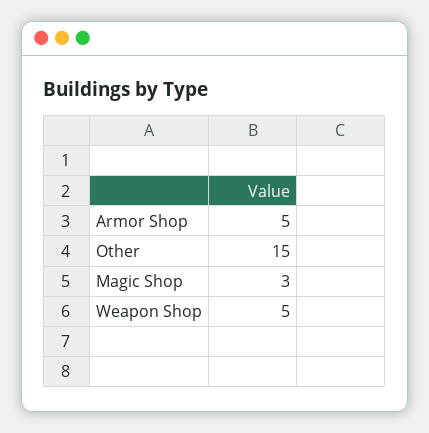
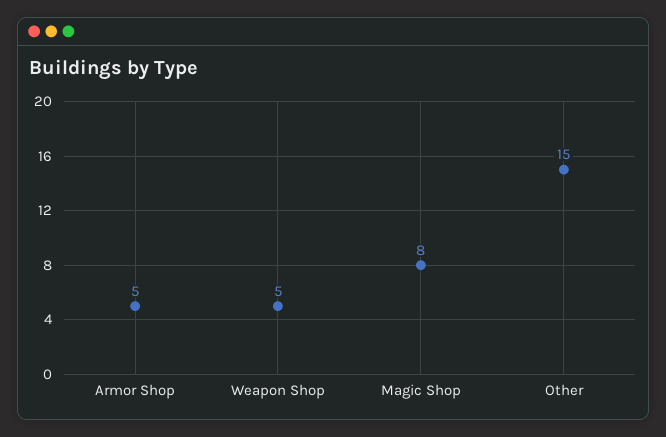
  {
    "Armor Shop": 5,
    "Other": 15,
-   "Magic Shop": 3,
+   "Magic Shop": 8,
    "Weapon Shop": 5
  }

